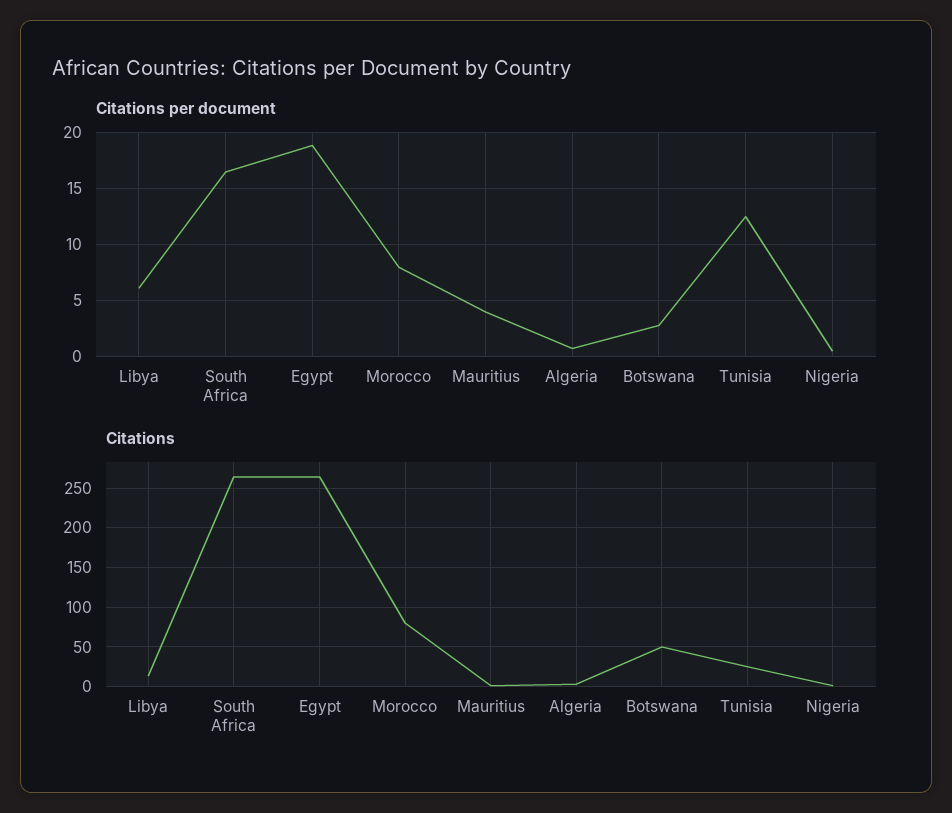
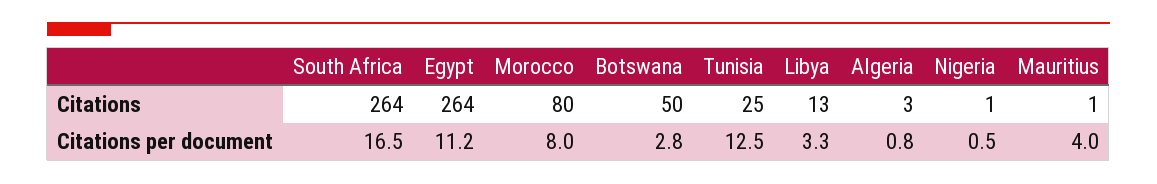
  {
    "Citations per document": {
-     "Libya": 6,
+     "Libya": 3.3,
      "South Africa": 16.5,
-     "Egypt": 19,
+     "Egypt": 11.2,
      "Morocco": 8,
      "Mauritius": 4,
      "Algeria": 0.8,
      "Botswana": 2.8,
      "Tunisia": 12.5,
      "Nigeria": 0.5
    },
    "Citations": {
      "Libya": 13,
      "South Africa": 264,
      "Egypt": 264,
      "Morocco": 80,
      "Mauritius": 1,
      "Algeria": 3,
      "Botswana": 50,
      "Tunisia": 25,
      "Nigeria": 1
    }
  }

